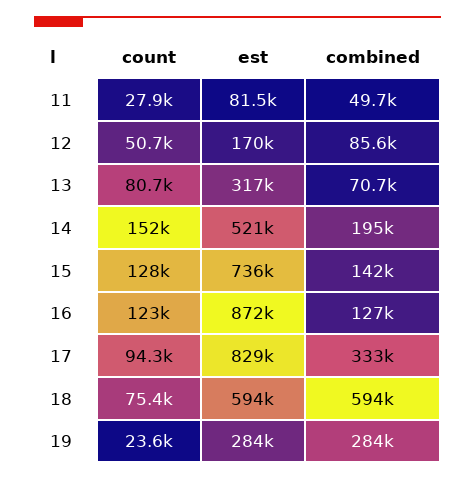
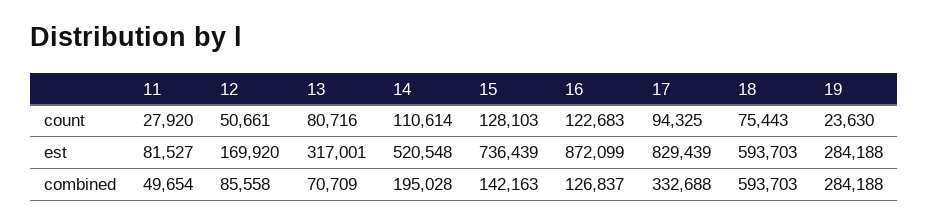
  {
    "count": {
      "11": 27920,
      "12": 50661,
      "13": 80716,
-     "14": 152000,
+     "14": 110614,
      "15": 128103,
      "16": 122683,
      "17": 94325,
      "18": 75443,
      "19": 23630
    },
    "est": {
      "11": 81527,
      "12": 169920,
      "13": 317001,
      "14": 520548,
      "15": 736439,
      "16": 872099,
      "17": 829439,
      "18": 593703,
      "19": 284188
    },
    "combined": {
      "11": 49654,
      "12": 85558,
      "13": 70709,
      "14": 195028,
      "15": 142163,
      "16": 126837,
      "17": 332688,
      "18": 593703,
      "19": 284188
    }
  }

